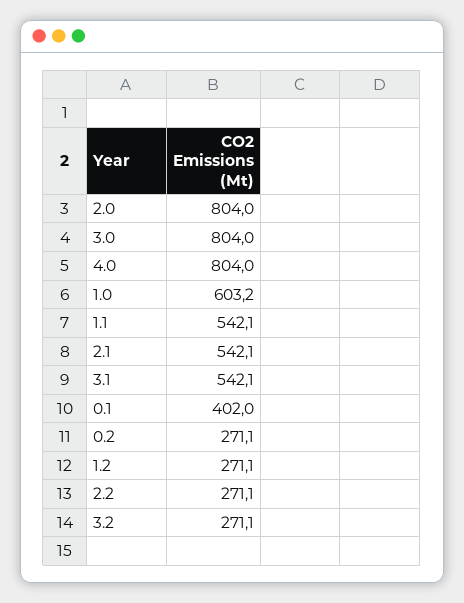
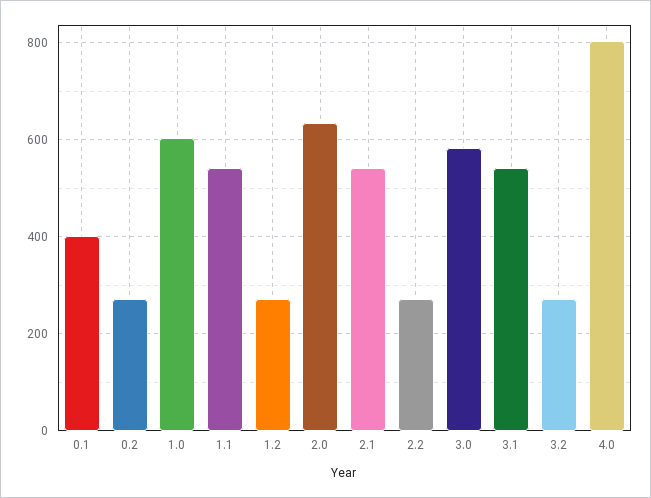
  {
-   "2.0": 804,
+   "2.0": 640,
-   "3.0": 804,
+   "3.0": 580,
    "4.0": 804,
    "1.0": 603.2,
    "1.1": 542.1,
    "2.1": 542.1,
    "3.1": 542.1,
    "0.1": 402,
    "0.2": 271.1,
    "1.2": 271.1,
    "2.2": 271.1,
    "3.2": 271.1
  }

